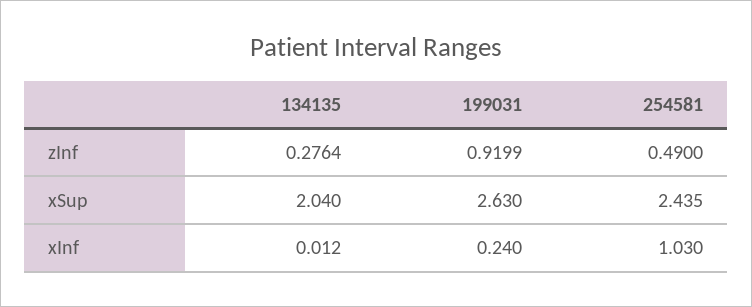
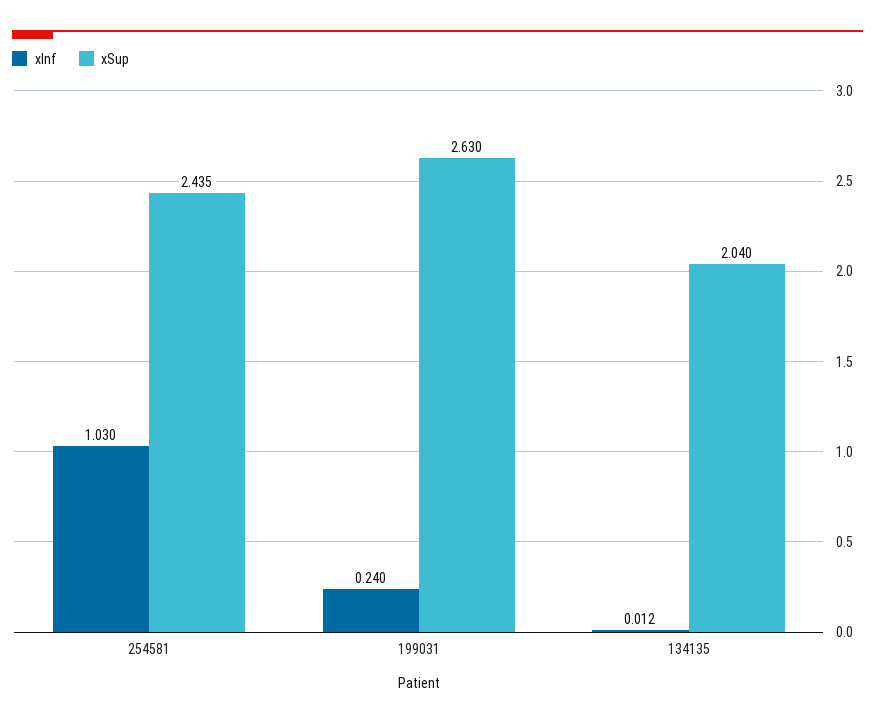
  {
-   "zInf": {
-     "134135": 0.2764,
-     "199031": 0.9199,
-     "254581": 0.49
-   },
    "xSup": {
      "134135": 2.04,
      "199031": 2.63,
      "254581": 2.435
    },
    "xInf": {
      "134135": 0.012,
      "199031": 0.24,
      "254581": 1.03
    }
  }

